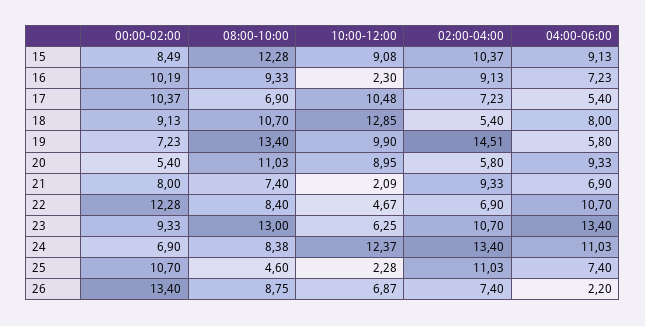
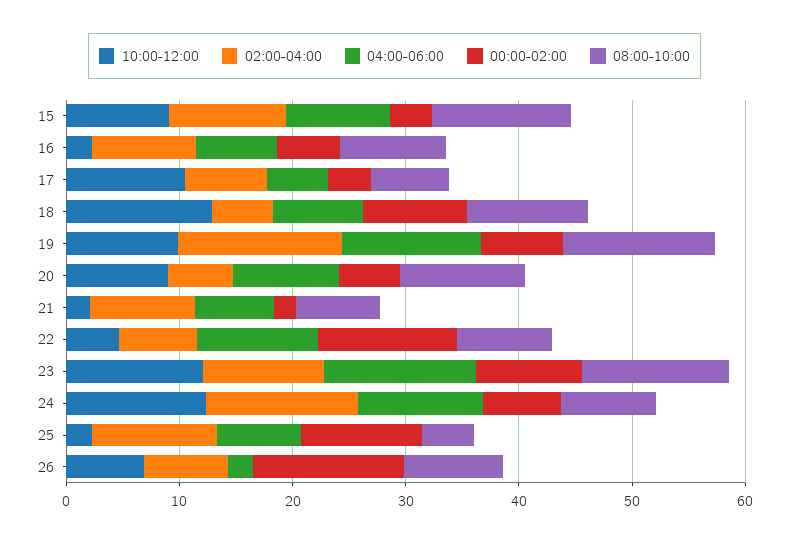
  {
    "00:00-02:00": {
-     "15": 8.49,
+     "15": 4,
-     "16": 10.19,
+     "16": 6,
-     "17": 10.37,
+     "17": 4,
      "18": 9.13,
      "19": 7.23,
      "20": 5.4,
-     "21": 8,
+     "21": 2,
      "22": 12.28,
      "23": 9.33,
      "24": 6.9,
      "25": 10.7,
      "26": 13.4
    },
    "08:00-10:00": {
      "15": 12.28,
      "16": 9.33,
      "17": 6.9,
      "18": 10.7,
      "19": 13.4,
      "20": 11.03,
      "21": 7.4,
      "22": 8.4,
      "23": 13,
      "24": 8.38,
      "25": 4.6,
      "26": 8.75
    },
    "10:00-12:00": {
      "15": 9.08,
      "16": 2.3,
      "17": 10.48,
      "18": 12.85,
      "19": 9.9,
      "20": 8.95,
      "21": 2.09,
      "22": 4.67,
-     "23": 6.25,
+     "23": 12,
      "24": 12.37,
      "25": 2.28,
      "26": 6.87
    },
    "02:00-04:00": {
      "15": 10.37,
      "16": 9.13,
      "17": 7.23,
      "18": 5.4,
      "19": 14.51,
      "20": 5.8,
      "21": 9.33,
      "22": 6.9,
      "23": 10.7,
      "24": 13.4,
      "25": 11.03,
      "26": 7.4
    },
    "04:00-06:00": {
      "15": 9.13,
      "16": 7.23,
      "17": 5.4,
      "18": 8,
-     "19": 5.8,
+     "19": 12,
      "20": 9.33,
      "21": 6.9,
      "22": 10.7,
      "23": 13.4,
      "24": 11.03,
      "25": 7.4,
      "26": 2.2
    }
  }

